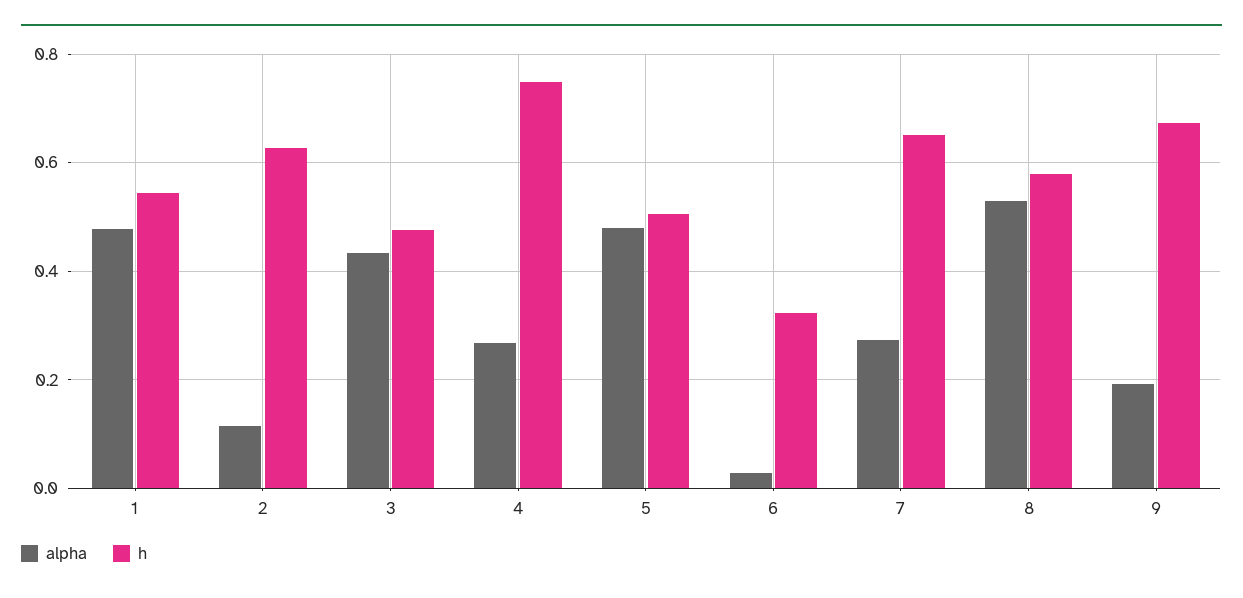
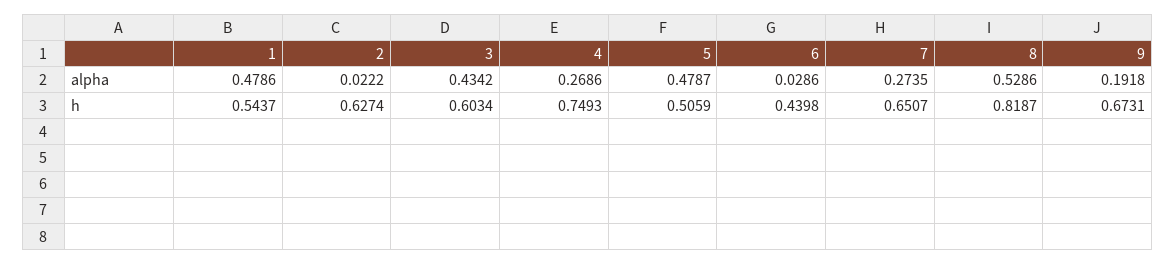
  {
    "alpha": {
      "1": 0.4786,
-     "2": 0.12,
+     "2": 0.0222,
      "3": 0.4342,
      "4": 0.2686,
      "5": 0.4787,
      "6": 0.0286,
      "7": 0.2735,
      "8": 0.5286,
      "9": 0.1918
    },
    "h": {
      "1": 0.5437,
      "2": 0.6274,
-     "3": 0.48,
+     "3": 0.6034,
      "4": 0.7493,
      "5": 0.5059,
-     "6": 0.32,
+     "6": 0.4398,
      "7": 0.6507,
-     "8": 0.58,
+     "8": 0.8187,
      "9": 0.6731
    }
  }

